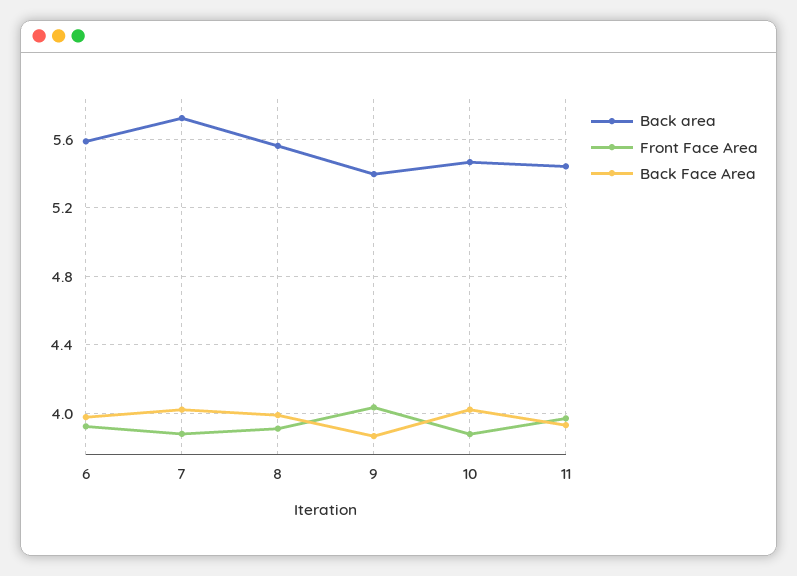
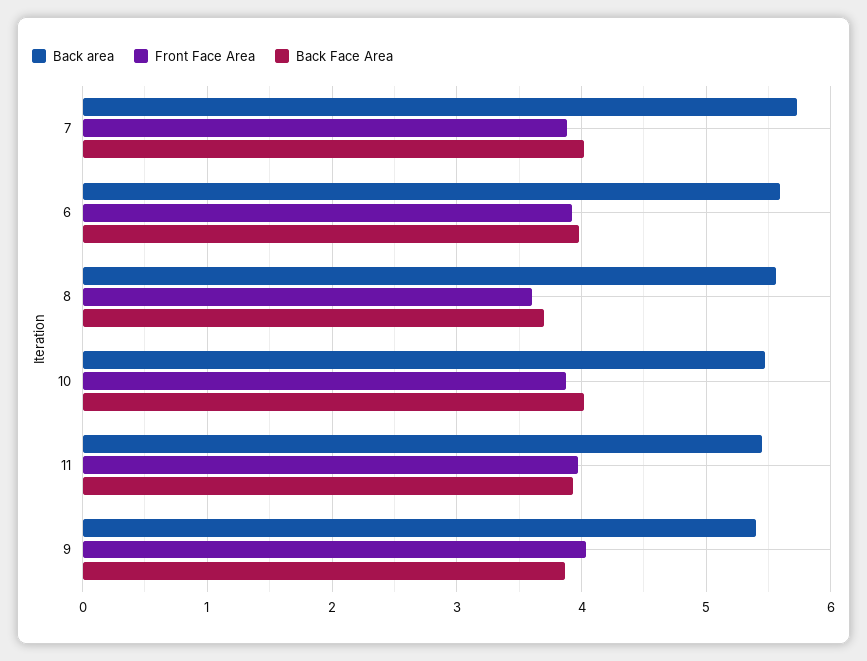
  {
    "Back area": {
      "6": 5.6,
      "7": 5.75,
      "8": 5.55,
      "9": 5.4,
      "10": 5.45,
      "11": 5.45
    },
    "Front Face Area": {
      "6": 3.9,
      "7": 3.9,
-     "8": 3.9,
+     "8": 3.6,
      "9": 4.05,
      "10": 3.9,
      "11": 3.95
    },
    "Back Face Area": {
      "6": 4,
      "7": 4,
-     "8": 4,
+     "8": 3.7,
      "9": 3.85,
      "10": 4,
      "11": 3.95
    }
  }

